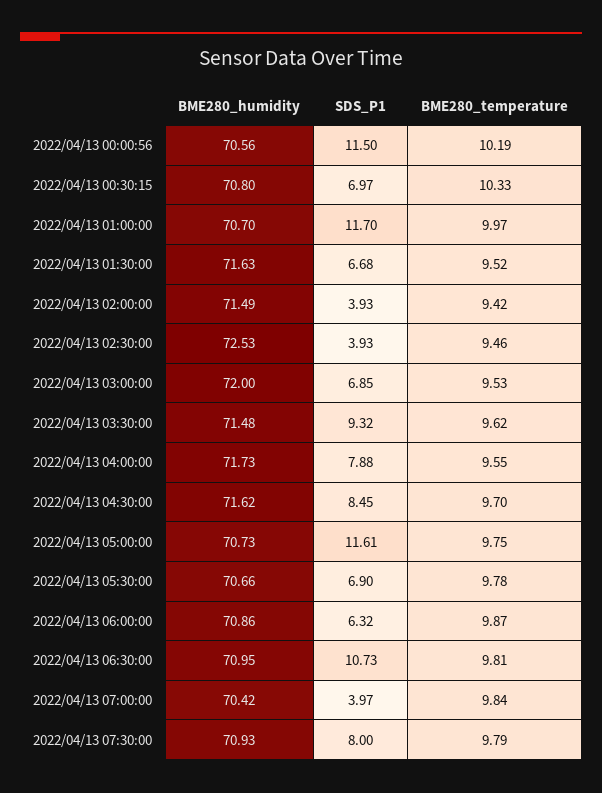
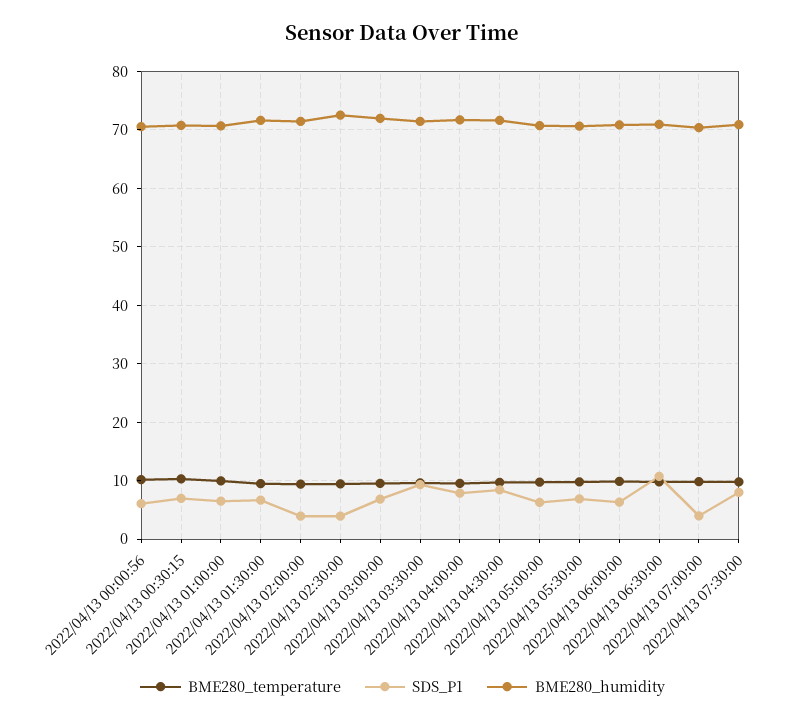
  {
    "BME280_humidity": {
      "2022/04/13 00:00:56": 70.56,
      "2022/04/13 00:30:15": 70.8,
      "2022/04/13 01:00:00": 70.7,
      "2022/04/13 01:30:00": 71.63,
      "2022/04/13 02:00:00": 71.49,
      "2022/04/13 02:30:00": 72.53,
      "2022/04/13 03:00:00": 72,
      "2022/04/13 03:30:00": 71.48,
      "2022/04/13 04:00:00": 71.73,
      "2022/04/13 04:30:00": 71.62,
      "2022/04/13 05:00:00": 70.73,
      "2022/04/13 05:30:00": 70.66,
      "2022/04/13 06:00:00": 70.86,
      "2022/04/13 06:30:00": 70.95,
      "2022/04/13 07:00:00": 70.42,
      "2022/04/13 07:30:00": 70.93
    },
    "SDS_P1": {
-     "2022/04/13 00:00:56": 11.5,
+     "2022/04/13 00:00:56": 6,
      "2022/04/13 00:30:15": 6.97,
-     "2022/04/13 01:00:00": 11.7,
+     "2022/04/13 01:00:00": 6,
      "2022/04/13 01:30:00": 6.68,
      "2022/04/13 02:00:00": 3.93,
      "2022/04/13 02:30:00": 3.93,
      "2022/04/13 03:00:00": 6.85,
      "2022/04/13 03:30:00": 9.32,
      "2022/04/13 04:00:00": 7.88,
      "2022/04/13 04:30:00": 8.45,
-     "2022/04/13 05:00:00": 11.61,
+     "2022/04/13 05:00:00": 6,
      "2022/04/13 05:30:00": 6.9,
      "2022/04/13 06:00:00": 6.32,
      "2022/04/13 06:30:00": 10.73,
      "2022/04/13 07:00:00": 3.97,
      "2022/04/13 07:30:00": 8
    },
    "BME280_temperature": {
      "2022/04/13 00:00:56": 10.19,
      "2022/04/13 00:30:15": 10.33,
      "2022/04/13 01:00:00": 9.97,
      "2022/04/13 01:30:00": 9.52,
      "2022/04/13 02:00:00": 9.42,
      "2022/04/13 02:30:00": 9.46,
      "2022/04/13 03:00:00": 9.53,
      "2022/04/13 03:30:00": 9.62,
      "2022/04/13 04:00:00": 9.55,
      "2022/04/13 04:30:00": 9.7,
      "2022/04/13 05:00:00": 9.75,
      "2022/04/13 05:30:00": 9.78,
      "2022/04/13 06:00:00": 9.87,
      "2022/04/13 06:30:00": 9.81,
      "2022/04/13 07:00:00": 9.84,
      "2022/04/13 07:30:00": 9.79
    }
  }

